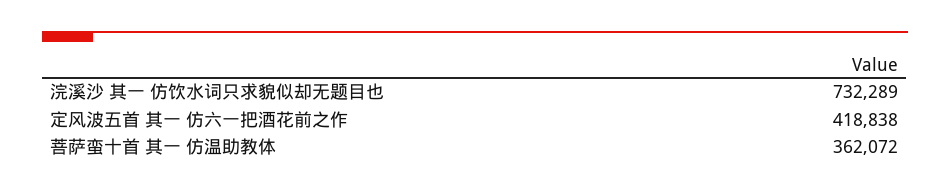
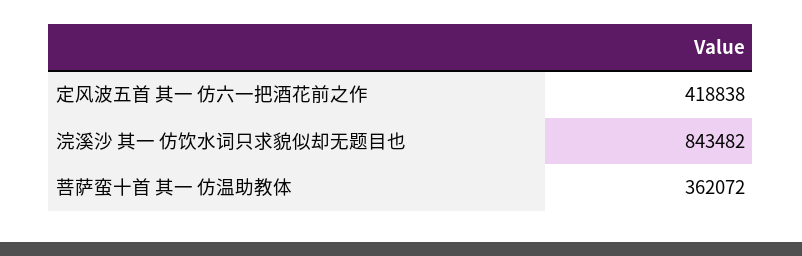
  {
-   "浣溪沙 其一 仿饮水词只求貌似却无题目也": 732289,
+   "浣溪沙 其一 仿饮水词只求貌似却无题目也": 843482,
    "定风波五首 其一 仿六一把酒花前之作": 418838,
    "菩萨蛮十首 其一 仿温助教体": 362072
  }

